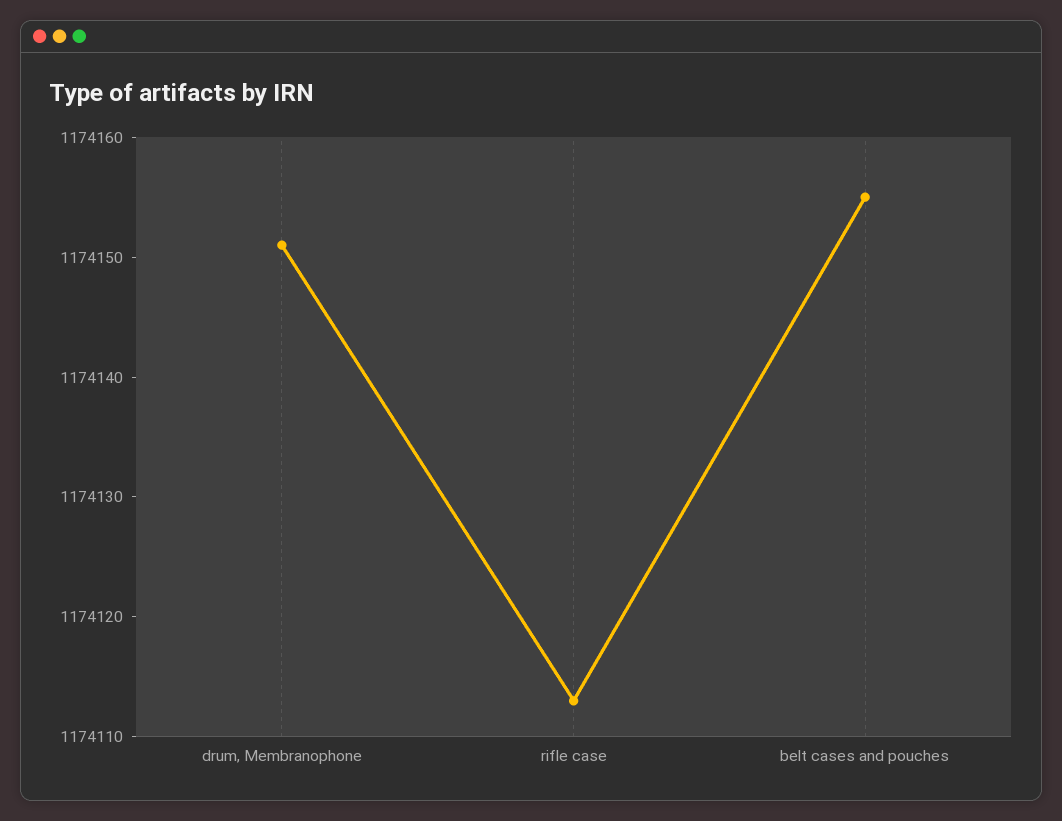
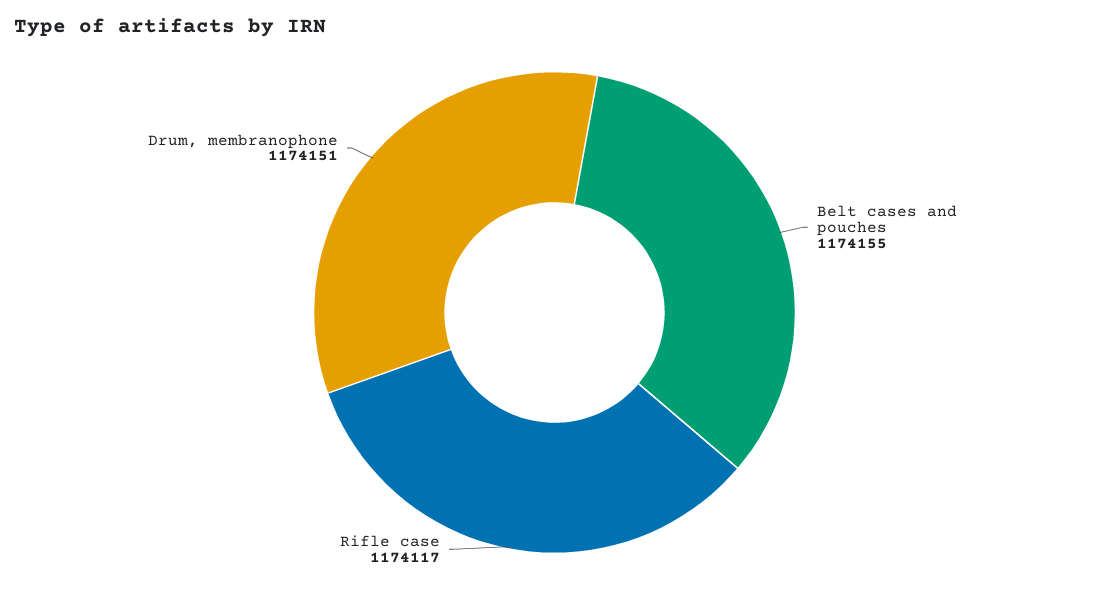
  {
    "drum, Membranophone": 1174151,
-   "rifle case": 1174113,
+   "rifle case": 1174117,
    "belt cases and pouches": 1174155
  }

